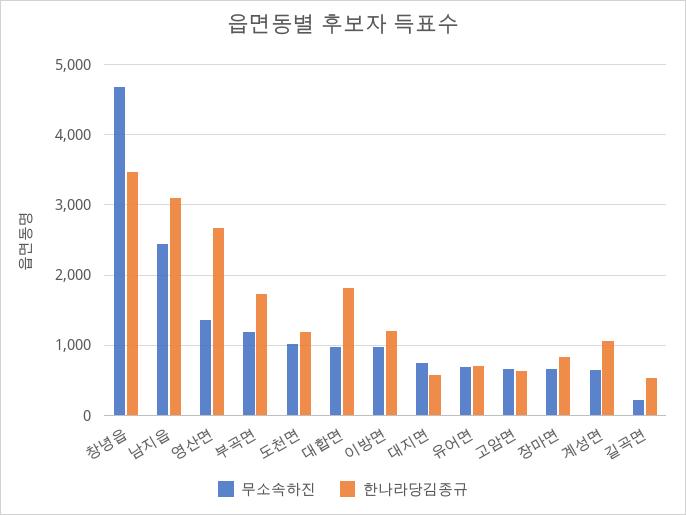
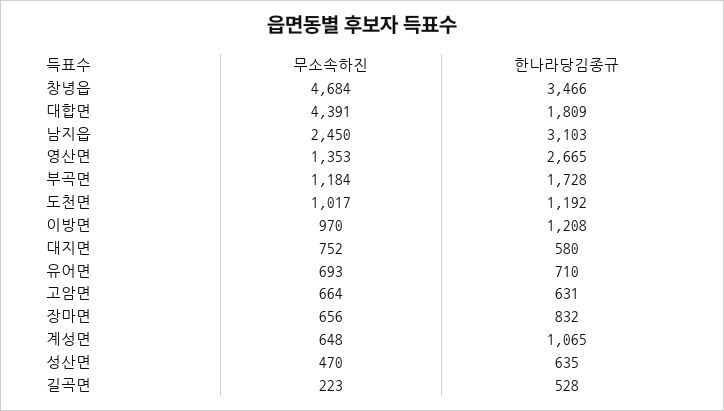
  {
    "무소속하진": {
      "창녕읍": 4684,
      "남지읍": 2450,
      "영산면": 1353,
      "부곡면": 1184,
      "도천면": 1017,
-     "대합면": 1000,
+     "대합면": 4391,
      "이방면": 970,
      "대지면": 752,
      "유어면": 693,
      "고암면": 664,
      "장마면": 656,
      "계성면": 648,
-     "길곡면": 223
+     "길곡면": 223,
+     "성산면": 470
    },
    "한나라당김종규": {
      "창녕읍": 3466,
      "남지읍": 3103,
      "영산면": 2665,
      "부곡면": 1728,
      "도천면": 1192,
      "대합면": 1809,
      "이방면": 1208,
      "대지면": 580,
      "유어면": 710,
      "고암면": 631,
      "장마면": 832,
      "계성면": 1065,
-     "길곡면": 528
+     "길곡면": 528,
+     "성산면": 635
    }
  }

